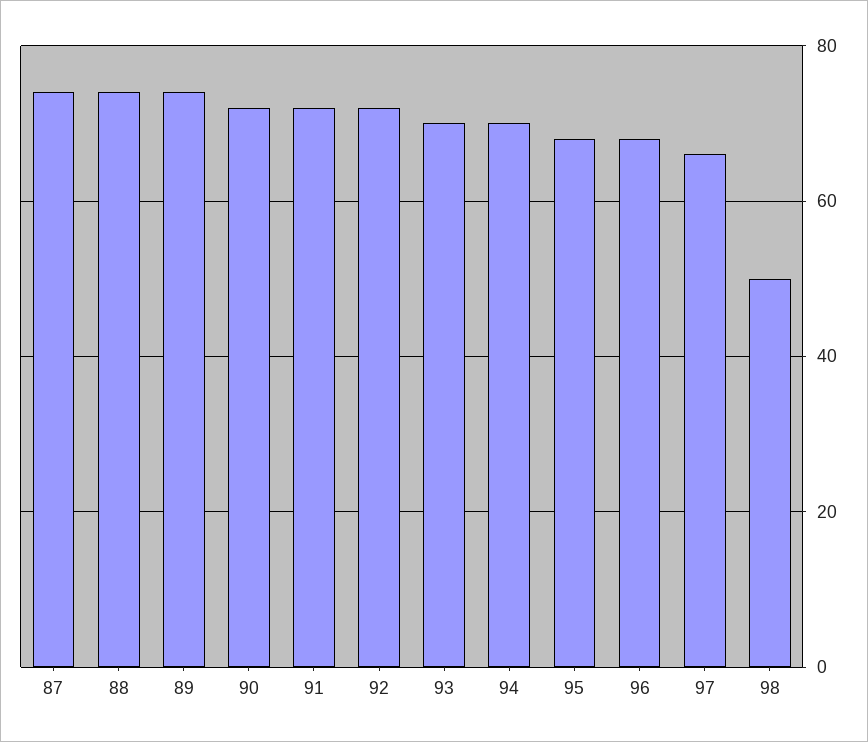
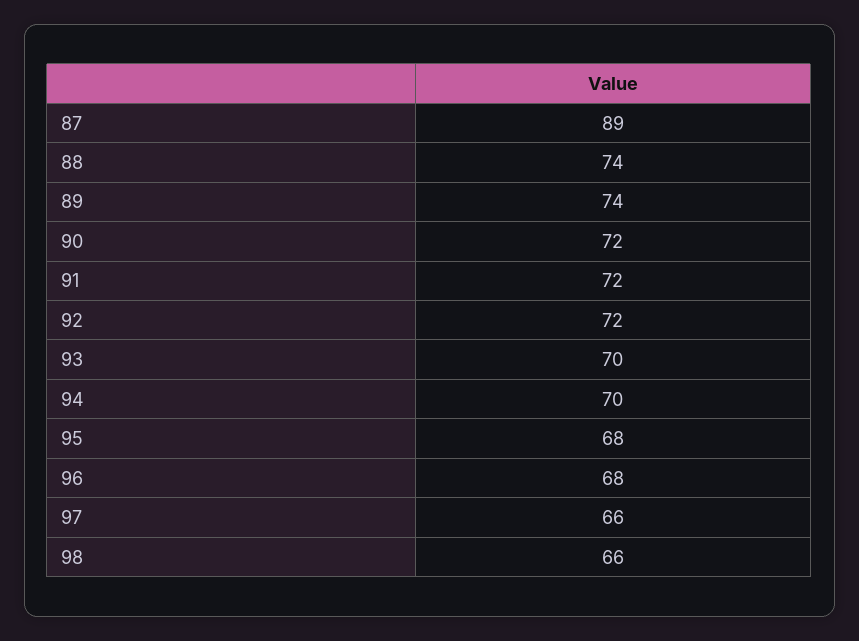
  {
-   "87": 75,
+   "87": 89,
    "88": 74,
    "89": 74,
    "90": 72,
    "91": 72,
    "92": 72,
    "93": 70,
    "94": 70,
    "95": 68,
    "96": 68,
    "97": 66,
-   "98": 50
+   "98": 66
  }

